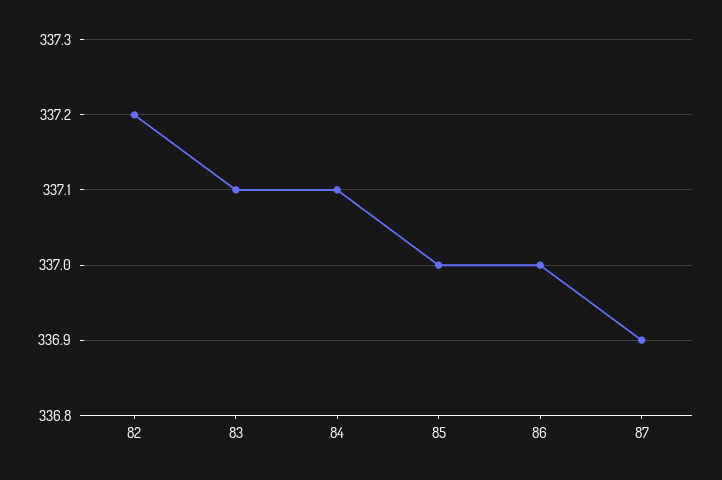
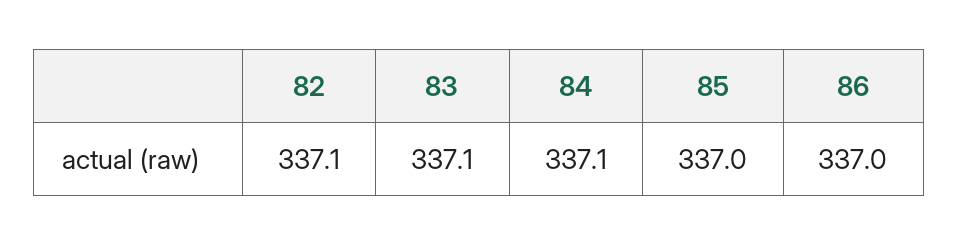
  {
-   "82": 337.2,
+   "82": 337.1,
    "83": 337.1,
    "84": 337.1,
    "85": 337,
-   "86": 337,
+   "86": 337
-   "87": 336.9
  }

